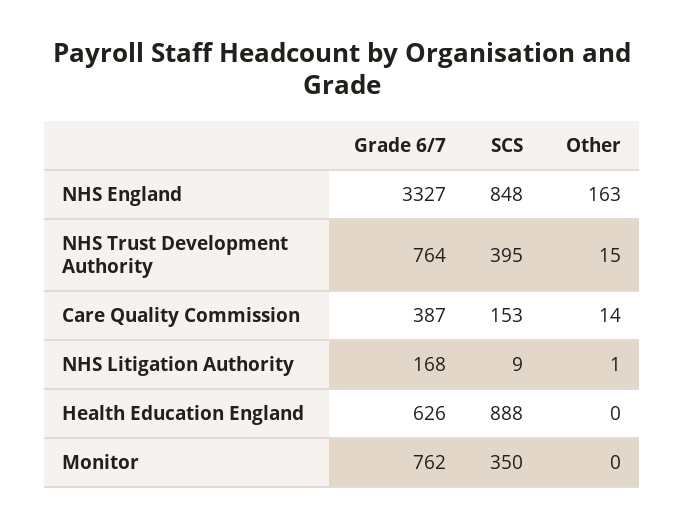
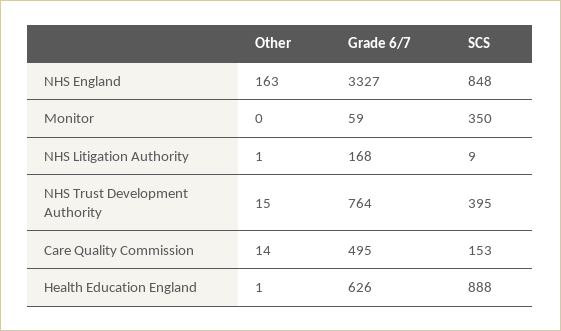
  {
    "Grade 6/7": {
      "NHS England": 3327,
      "NHS Trust Development Authority": 764,
-     "Care Quality Commission": 387,
+     "Care Quality Commission": 495,
      "NHS Litigation Authority": 168,
      "Health Education England": 626,
-     "Monitor": 762
+     "Monitor": 59
    },
    "SCS": {
      "NHS England": 848,
      "NHS Trust Development Authority": 395,
      "Care Quality Commission": 153,
      "NHS Litigation Authority": 9,
      "Health Education England": 888,
      "Monitor": 350
    },
    "Other": {
      "NHS England": 163,
      "NHS Trust Development Authority": 15,
      "Care Quality Commission": 14,
      "NHS Litigation Authority": 1,
-     "Health Education England": 0,
+     "Health Education England": 1,
      "Monitor": 0
    }
  }

